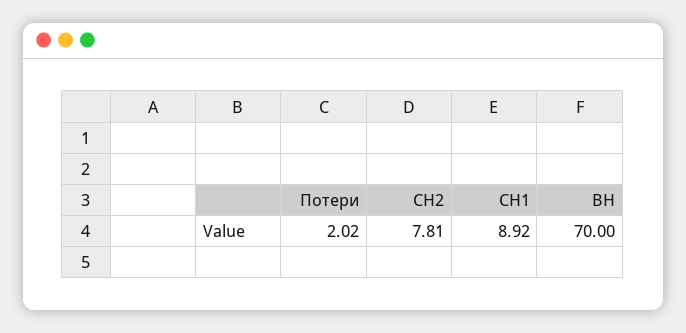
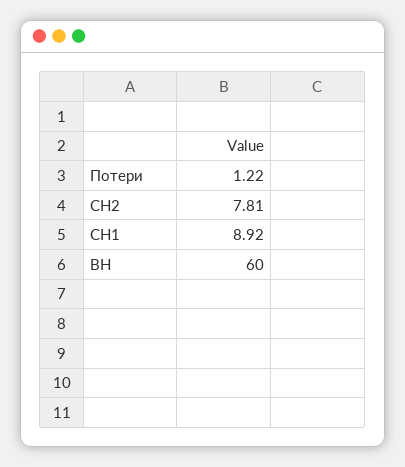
  {
-   "Потери": 2.02,
+   "Потери": 1.22,
    "СН2": 7.81,
    "СН1": 8.92,
-   "ВН": 70
+   "ВН": 60
  }

